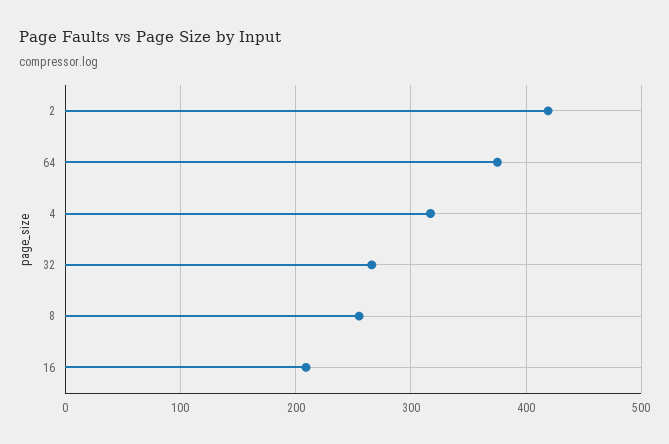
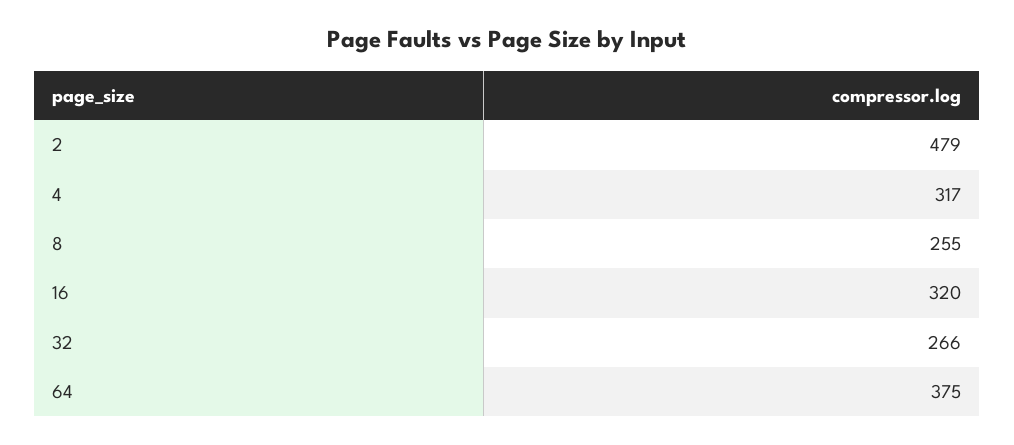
  {
-   "2": 420,
+   "2": 479,
    "64": 375,
    "4": 317,
    "32": 266,
    "8": 255,
-   "16": 210
+   "16": 320
  }

